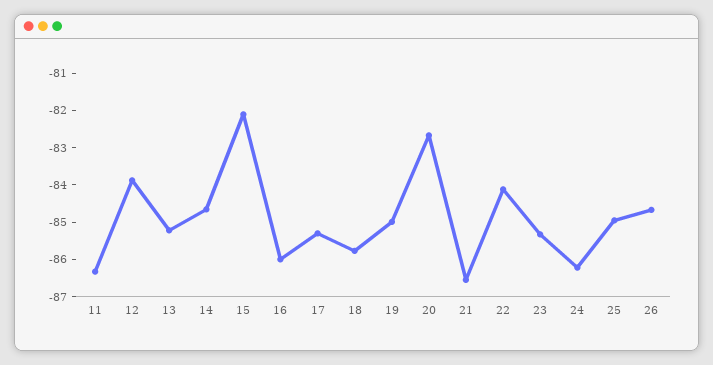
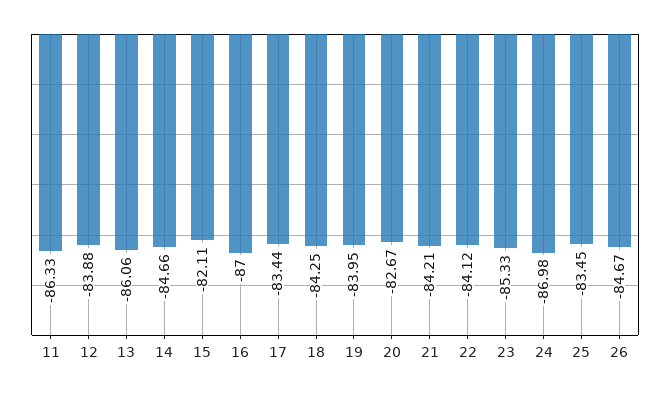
  {
    "11": -86.33,
    "12": -83.88,
-   "13": -85.25,
+   "13": -86.06,
    "14": -84.66,
    "15": -82.11,
-   "16": -86,
+   "16": -87,
-   "17": -85.25,
+   "17": -83.44,
-   "18": -85.75,
+   "18": -84.25,
-   "19": -85,
+   "19": -83.95,
    "20": -82.67,
-   "21": -86.5,
+   "21": -84.21,
    "22": -84.12,
    "23": -85.33,
-   "24": -86.25,
+   "24": -86.98,
-   "25": -85,
+   "25": -83.45,
    "26": -84.67
  }

